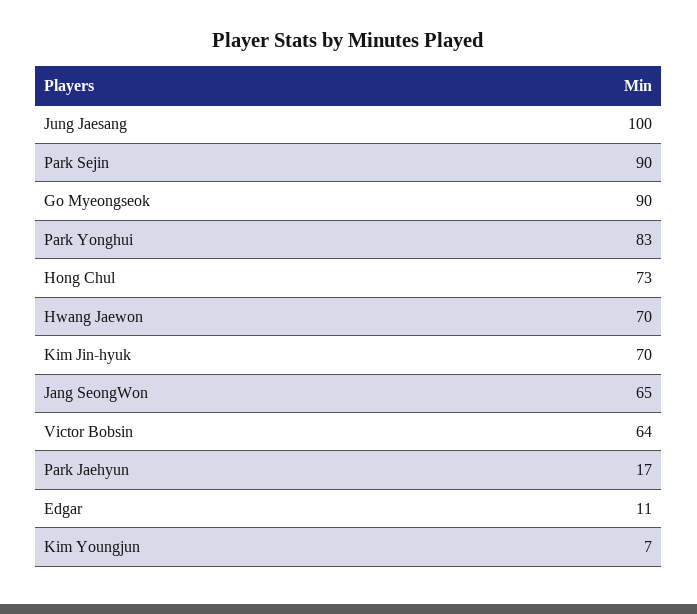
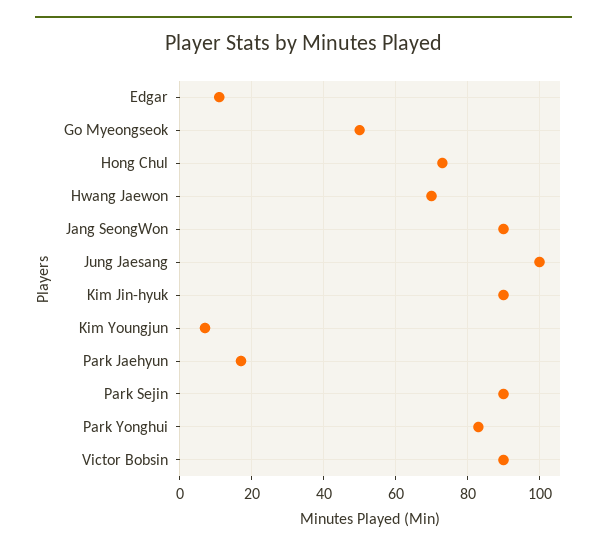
  {
    "Jung Jaesang": 100,
    "Park Sejin": 90,
-   "Go Myeongseok": 90,
+   "Go Myeongseok": 50,
    "Park Yonghui": 83,
    "Hong Chul": 73,
    "Hwang Jaewon": 70,
-   "Kim Jin-hyuk": 70,
+   "Kim Jin-hyuk": 90,
-   "Jang SeongWon": 65,
+   "Jang SeongWon": 90,
-   "Victor Bobsin": 64,
+   "Victor Bobsin": 90,
    "Park Jaehyun": 17,
    "Edgar": 11,
    "Kim Youngjun": 7
  }

